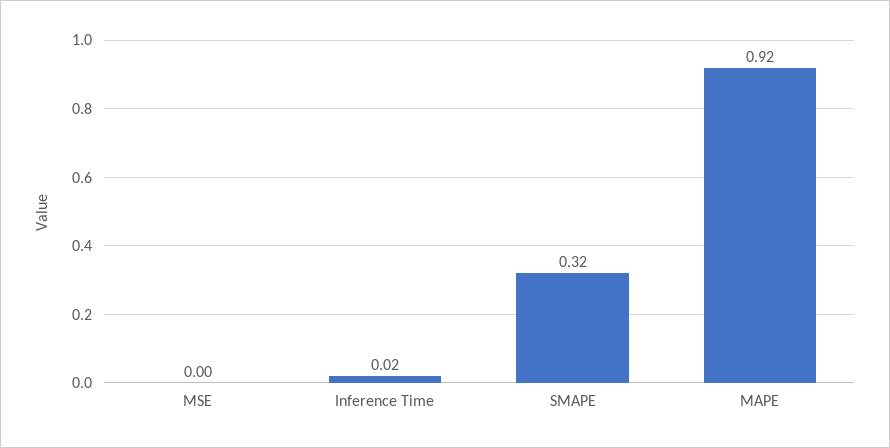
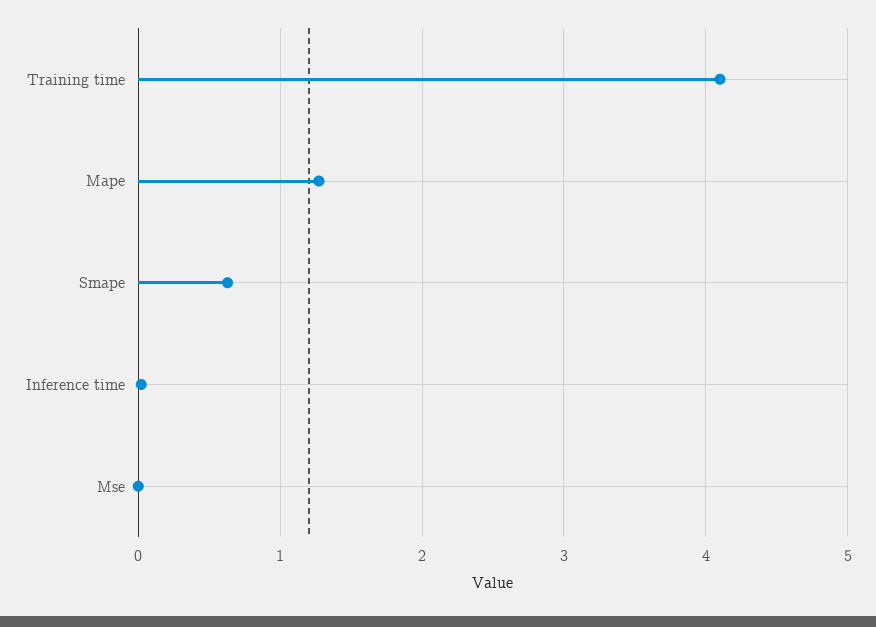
  {
    "MSE": 0,
    "Inference Time": 0.02,
-   "SMAPE": 0.32,
+   "SMAPE": 0.6,
-   "MAPE": 0.92
+   "MAPE": 1.3,
+   "Training time": 4.1
  }

